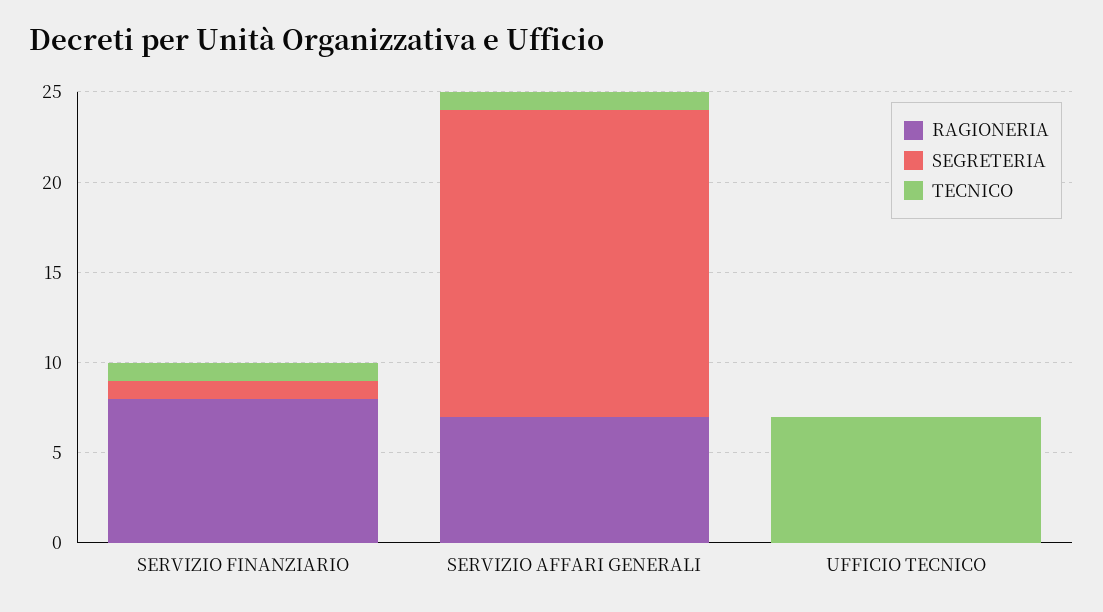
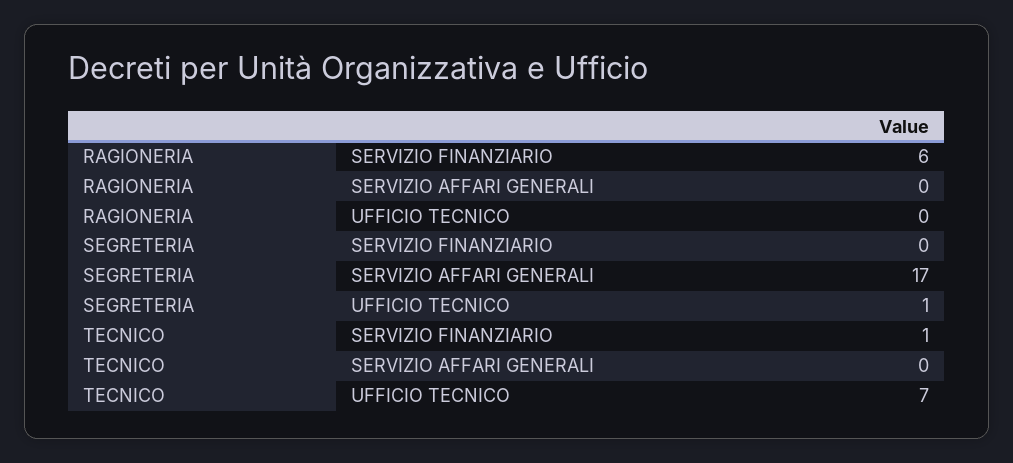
  {
    "RAGIONERIA": {
-     "SERVIZIO FINANZIARIO": 8,
+     "SERVIZIO FINANZIARIO": 6,
-     "SERVIZIO AFFARI GENERALI": 7,
+     "SERVIZIO AFFARI GENERALI": 0,
      "UFFICIO TECNICO": 0
    },
    "SEGRETERIA": {
-     "SERVIZIO FINANZIARIO": 1,
+     "SERVIZIO FINANZIARIO": 0,
      "SERVIZIO AFFARI GENERALI": 17,
-     "UFFICIO TECNICO": 0
+     "UFFICIO TECNICO": 1
    },
    "TECNICO": {
      "SERVIZIO FINANZIARIO": 1,
-     "SERVIZIO AFFARI GENERALI": 1,
+     "SERVIZIO AFFARI GENERALI": 0,
      "UFFICIO TECNICO": 7
    }
  }

